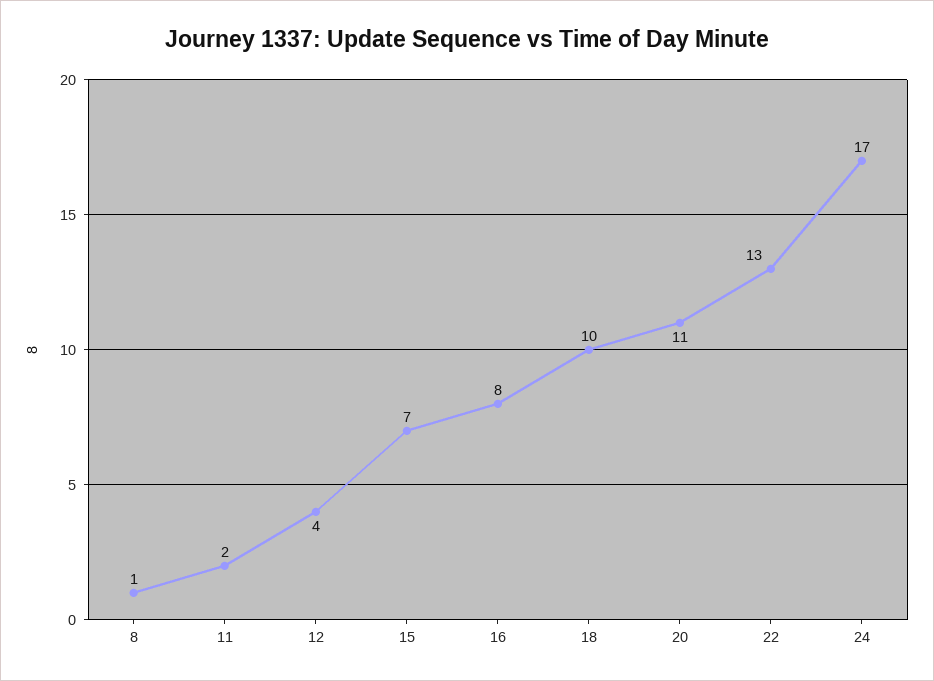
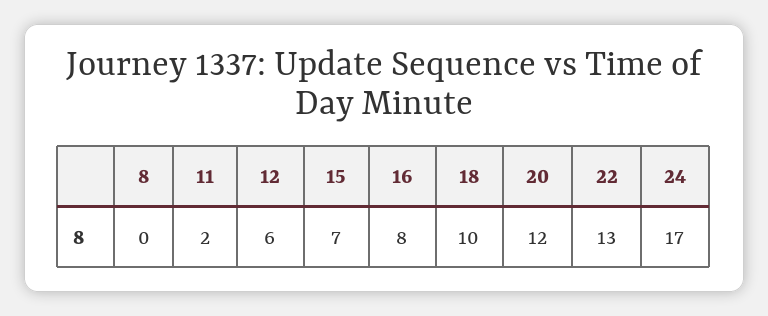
  {
-   "8": 1,
+   "8": 0,
    "11": 2,
-   "12": 4,
+   "12": 6,
    "15": 7,
    "16": 8,
    "18": 10,
-   "20": 11,
+   "20": 12,
    "22": 13,
    "24": 17
  }

